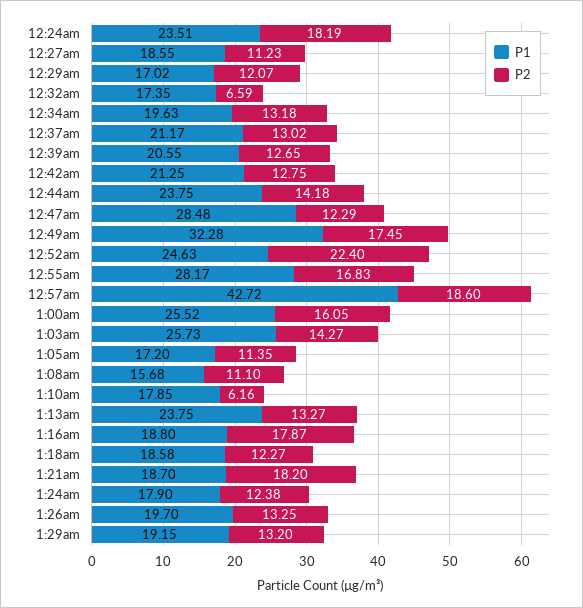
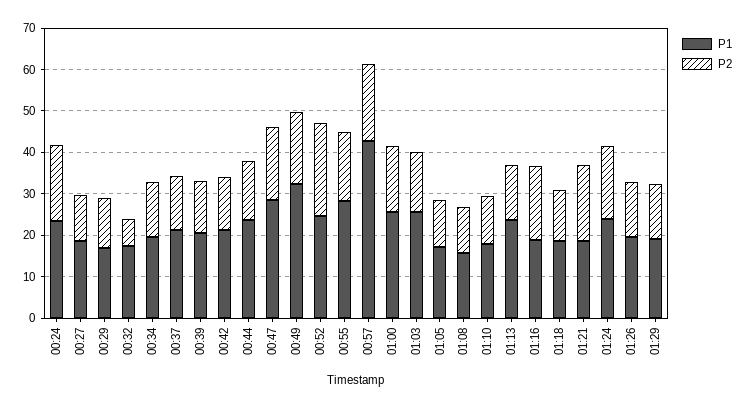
  {
    "P1": {
      "12:24am": 23.51,
      "12:27am": 18.55,
      "12:29am": 17.02,
      "12:32am": 17.35,
      "12:34am": 19.63,
      "12:37am": 21.17,
      "12:39am": 20.55,
      "12:42am": 21.25,
      "12:44am": 23.75,
      "12:47am": 28.48,
      "12:49am": 32.28,
      "12:52am": 24.63,
      "12:55am": 28.17,
      "12:57am": 42.72,
      "1:00am": 25.52,
      "1:03am": 25.73,
      "1:05am": 17.2,
      "1:08am": 15.68,
      "1:10am": 17.85,
      "1:13am": 23.75,
      "1:16am": 18.8,
      "1:18am": 18.58,
      "1:21am": 18.7,
-     "1:24am": 17.9,
+     "1:24am": 24,
      "1:26am": 19.7,
      "1:29am": 19.15
    },
    "P2": {
      "12:24am": 18.19,
      "12:27am": 11.23,
      "12:29am": 12.07,
      "12:32am": 6.59,
      "12:34am": 13.18,
      "12:37am": 13.02,
      "12:39am": 12.65,
      "12:42am": 12.75,
      "12:44am": 14.18,
-     "12:47am": 12.29,
+     "12:47am": 18,
      "12:49am": 17.45,
      "12:52am": 22.4,
      "12:55am": 16.83,
      "12:57am": 18.6,
      "1:00am": 16.05,
      "1:03am": 14.27,
      "1:05am": 11.35,
      "1:08am": 11.1,
-     "1:10am": 6.16,
+     "1:10am": 12,
      "1:13am": 13.27,
      "1:16am": 17.87,
      "1:18am": 12.27,
      "1:21am": 18.2,
-     "1:24am": 12.38,
+     "1:24am": 18,
      "1:26am": 13.25,
      "1:29am": 13.2
    }
  }

